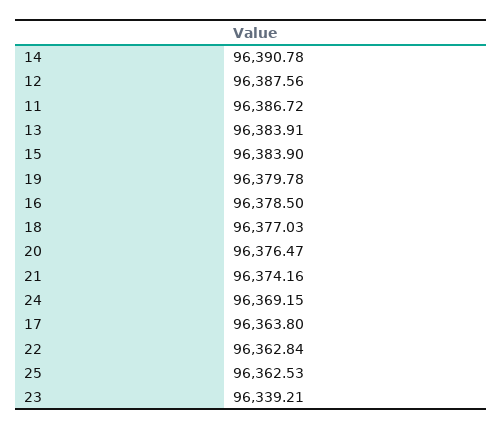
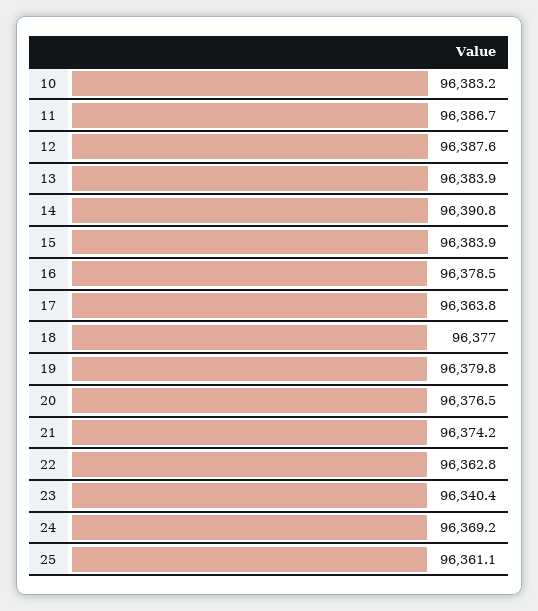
  {
    "14": 96390.78,
    "12": 96387.56,
    "11": 96386.72,
    "13": 96383.91,
    "15": 96383.9,
    "19": 96379.78,
    "16": 96378.5,
    "18": 96377.03,
    "20": 96376.47,
    "21": 96374.16,
    "24": 96369.15,
    "17": 96363.8,
    "22": 96362.84,
-   "25": 96362.53,
+   "25": 96361.1,
-   "23": 96339.21
+   "23": 96340.4,
+   "10": 96383.2
  }

